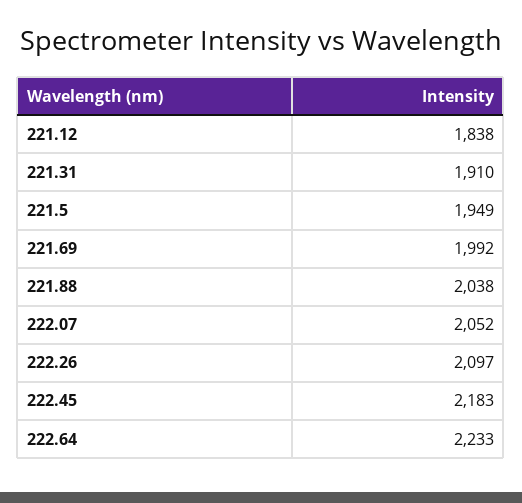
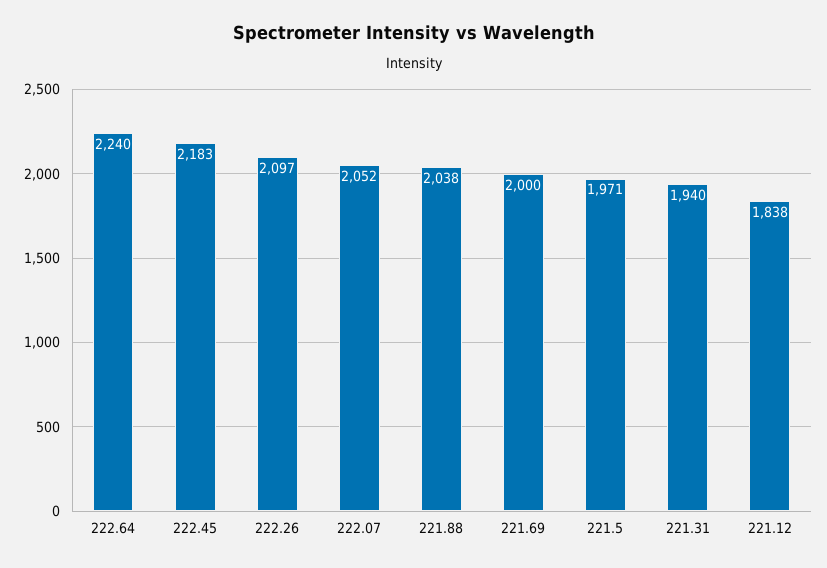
  {
    "221.12": 1838,
-   "221.31": 1910,
+   "221.31": 1940,
-   "221.5": 1949,
+   "221.5": 1971,
-   "221.69": 1992,
+   "221.69": 2000,
    "221.88": 2038,
    "222.07": 2052,
    "222.26": 2097,
    "222.45": 2183,
-   "222.64": 2233
+   "222.64": 2240
  }

